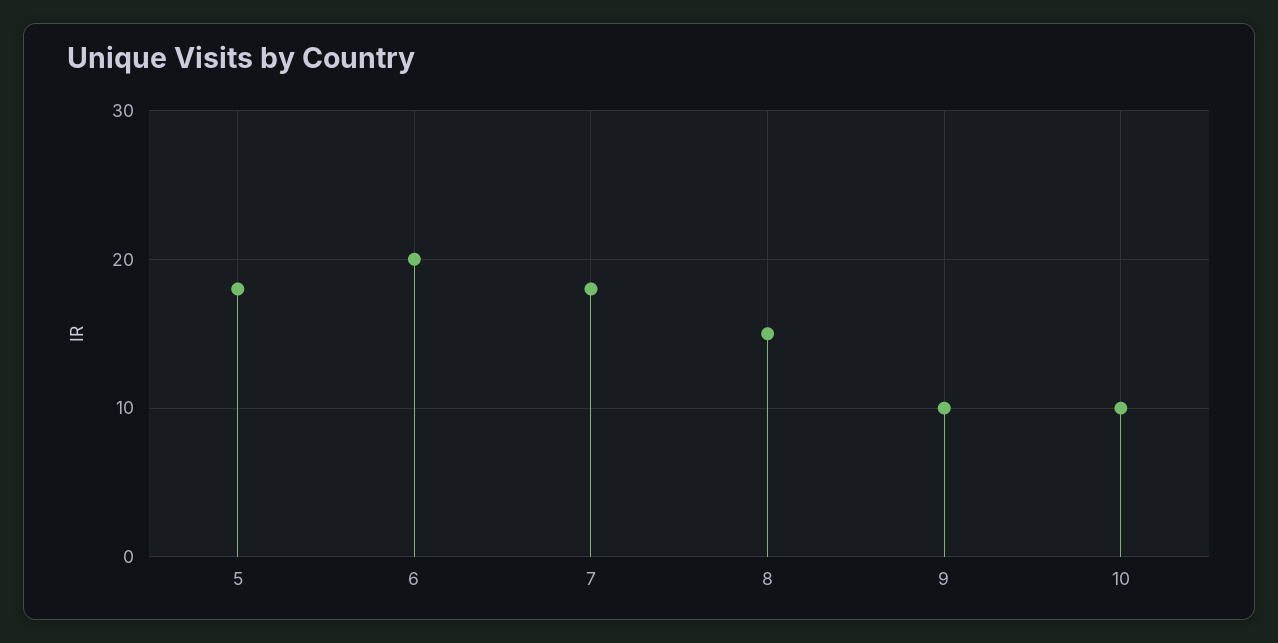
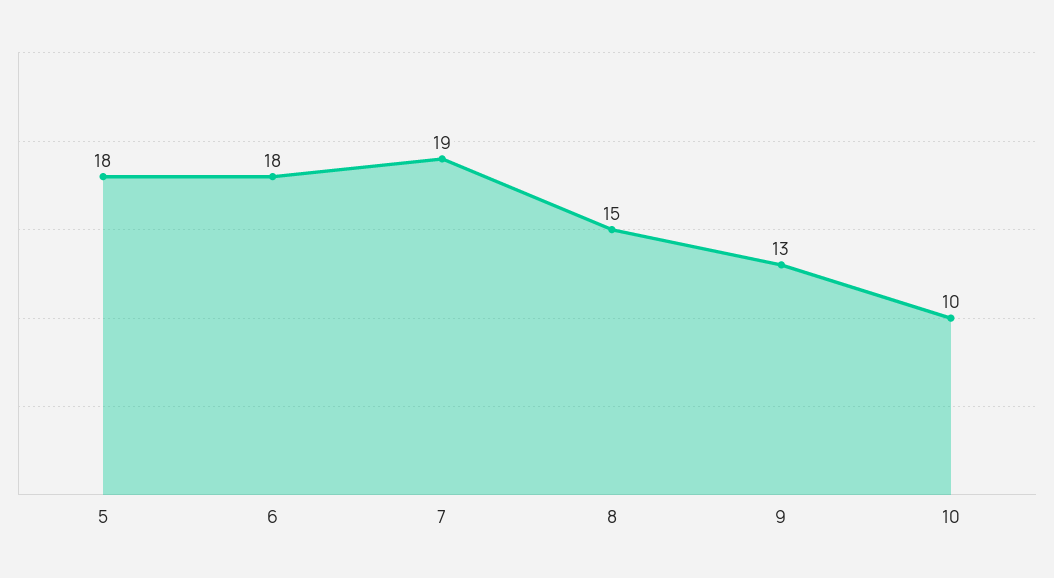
  {
    "5": 18,
-   "6": 20,
+   "6": 18,
-   "7": 18,
+   "7": 19,
    "8": 15,
-   "9": 10,
+   "9": 13,
    "10": 10
  }

